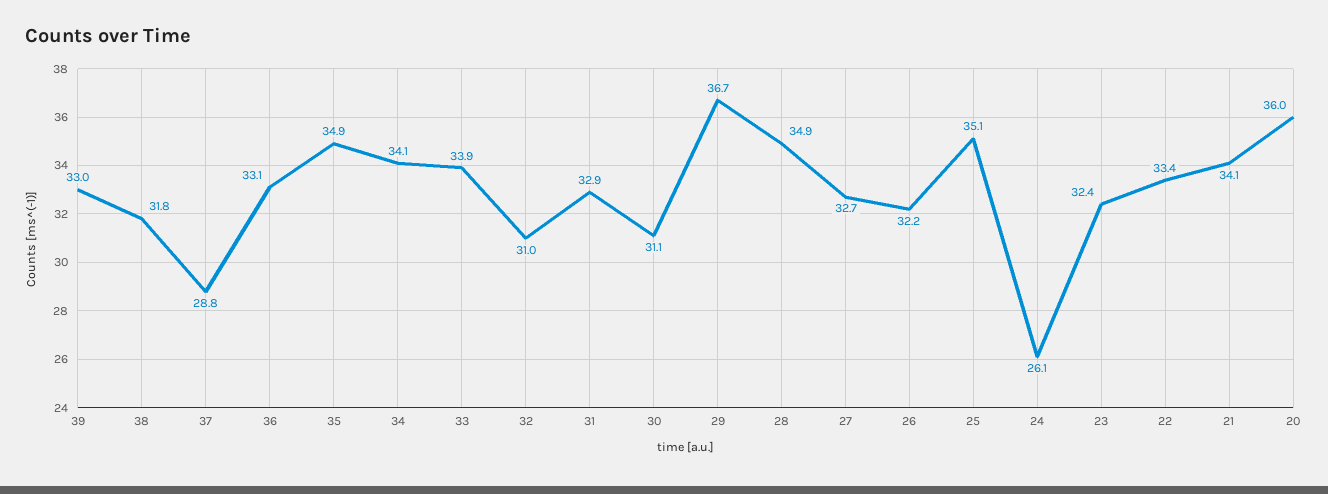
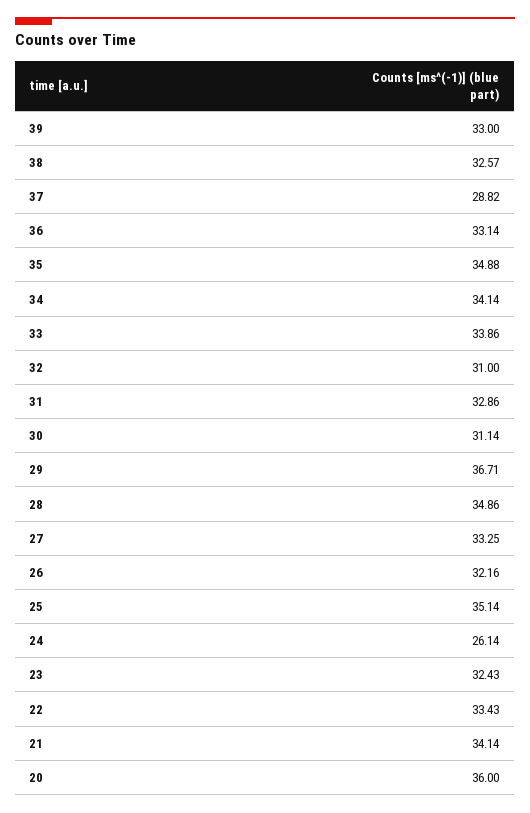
  {
    "39": 33,
-   "38": 31.8,
+   "38": 32.57,
    "37": 28.82,
    "36": 33.14,
    "35": 34.88,
    "34": 34.14,
    "33": 33.86,
    "32": 31,
    "31": 32.86,
    "30": 31.14,
    "29": 36.71,
    "28": 34.86,
-   "27": 32.7,
+   "27": 33.25,
    "26": 32.16,
    "25": 35.14,
    "24": 26.14,
    "23": 32.43,
    "22": 33.43,
    "21": 34.14,
    "20": 36
  }

